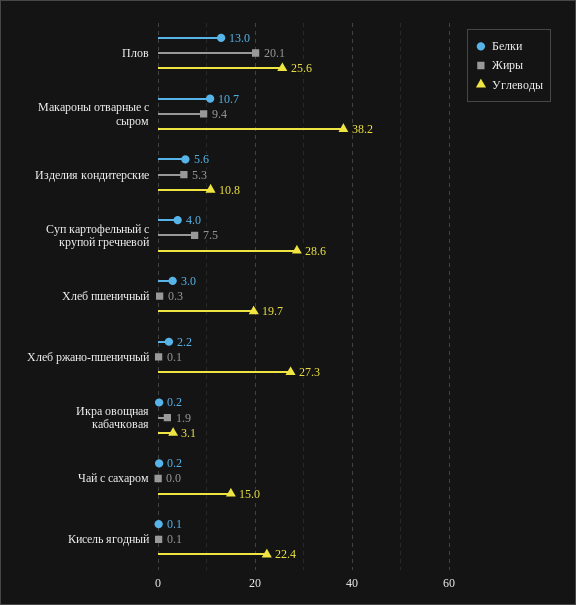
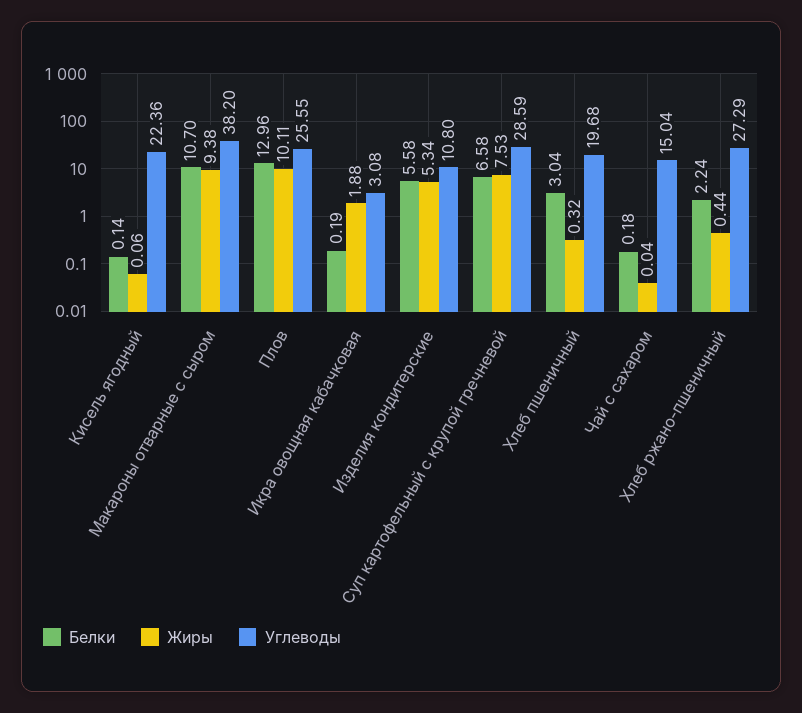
  {
    "Белки": {
      "Плов": 12.96,
      "Макароны отварные с сыром": 10.7,
      "Изделия кондитерские": 5.58,
-     "Суп картофельный с крупой гречневой": 4,
+     "Суп картофельный с крупой гречневой": 6.58,
      "Хлеб пшеничный": 3.04,
      "Хлеб ржано-пшеничный": 2.24,
      "Икра овощная кабачковая": 0.19,
      "Чай с сахаром": 0.18,
      "Кисель ягодный": 0.14
    },
    "Жиры": {
-     "Плов": 20.1,
+     "Плов": 10.11,
      "Макароны отварные с сыром": 9.38,
      "Изделия кондитерские": 5.34,
      "Суп картофельный с крупой гречневой": 7.53,
      "Хлеб пшеничный": 0.32,
-     "Хлеб ржано-пшеничный": 0.1,
+     "Хлеб ржано-пшеничный": 0.44,
      "Икра овощная кабачковая": 1.88,
      "Чай с сахаром": 0.04,
      "Кисель ягодный": 0.06
    },
    "Углеводы": {
      "Плов": 25.55,
      "Макароны отварные с сыром": 38.2,
      "Изделия кондитерские": 10.8,
      "Суп картофельный с крупой гречневой": 28.59,
      "Хлеб пшеничный": 19.68,
      "Хлеб ржано-пшеничный": 27.29,
      "Икра овощная кабачковая": 3.08,
      "Чай с сахаром": 15.04,
      "Кисель ягодный": 22.36
    }
  }

